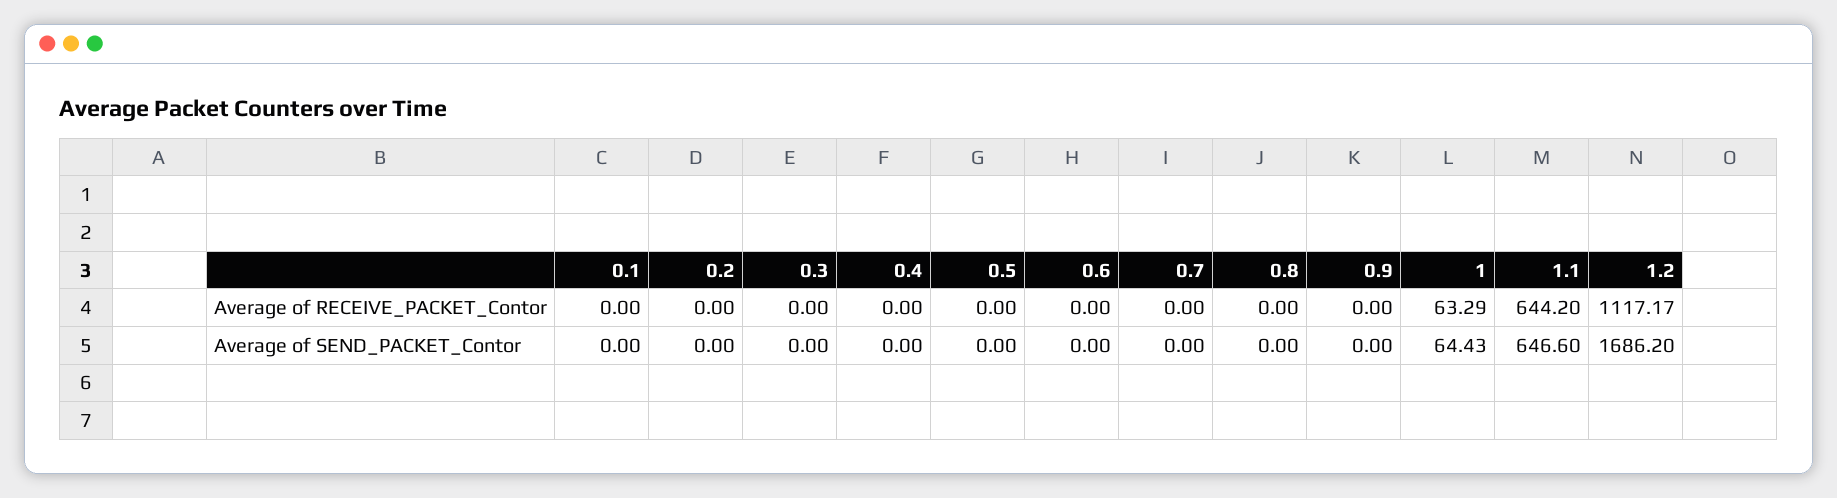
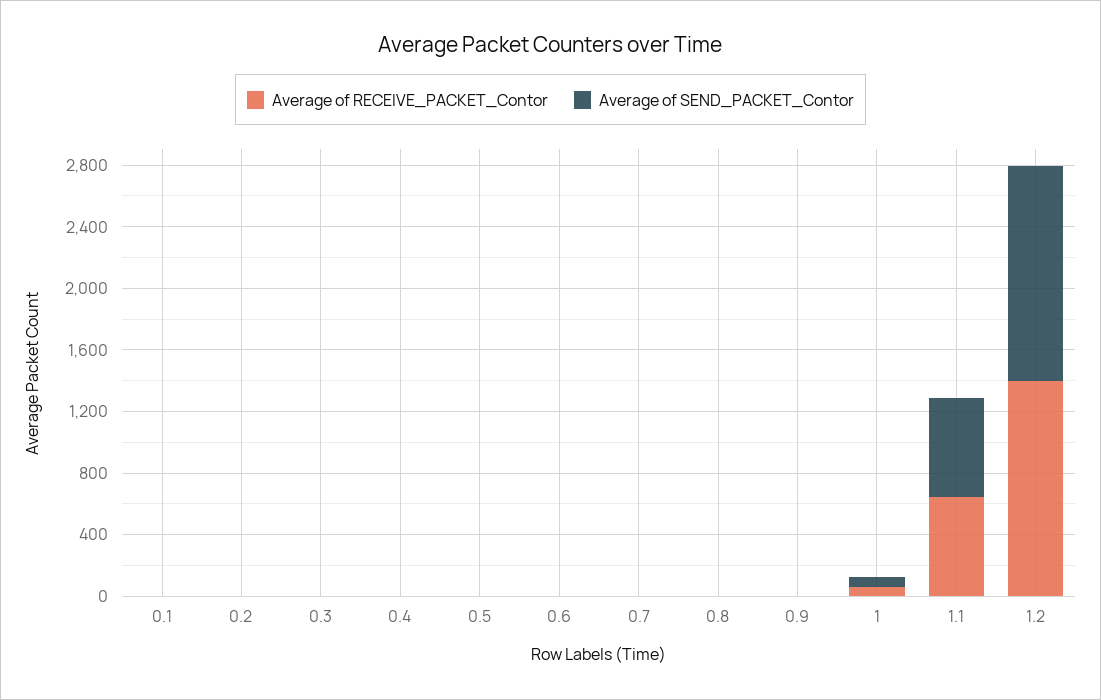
  {
    "Average of RECEIVE_PACKET_Contor": {
      "0.1": 0,
      "0.2": 0,
      "0.3": 0,
      "0.4": 0,
      "0.5": 0,
      "0.6": 0,
      "0.7": 0,
      "0.8": 0,
      "0.9": 0,
      "1": 63.29,
      "1.1": 644.2,
-     "1.2": 1117.17
+     "1.2": 1400
    },
    "Average of SEND_PACKET_Contor": {
      "0.1": 0,
      "0.2": 0,
      "0.3": 0,
      "0.4": 0,
      "0.5": 0,
      "0.6": 0,
      "0.7": 0,
      "0.8": 0,
      "0.9": 0,
      "1": 64.43,
      "1.1": 646.6,
-     "1.2": 1686.2
+     "1.2": 1400
    }
  }

